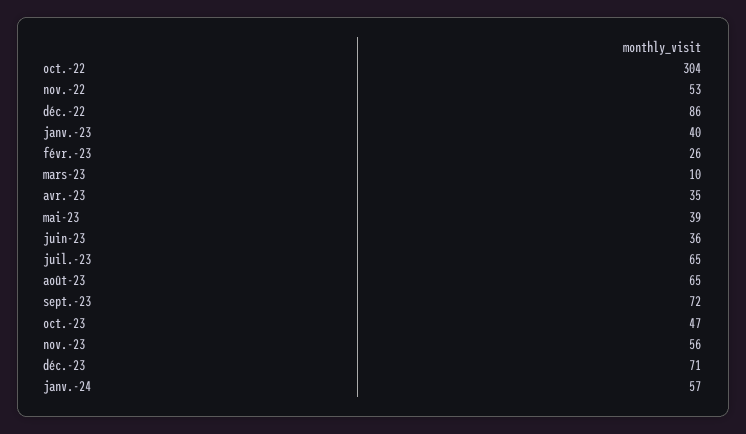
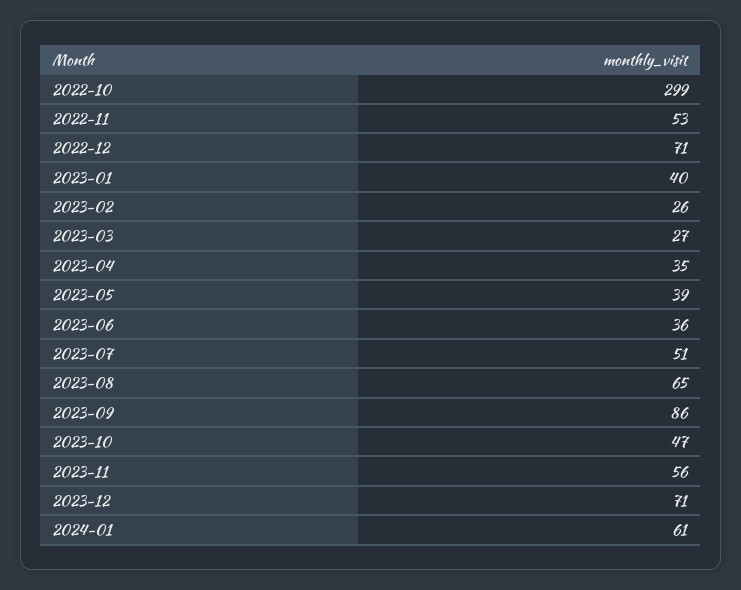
  {
-   "oct.-22": 304,
+   "oct.-22": 299,
    "nov.-22": 53,
-   "déc.-22": 86,
+   "déc.-22": 71,
    "janv.-23": 40,
    "févr.-23": 26,
-   "mars-23": 10,
+   "mars-23": 27,
    "avr.-23": 35,
    "mai-23": 39,
    "juin-23": 36,
-   "juil.-23": 65,
+   "juil.-23": 51,
    "août-23": 65,
-   "sept.-23": 72,
+   "sept.-23": 86,
    "oct.-23": 47,
    "nov.-23": 56,
    "déc.-23": 71,
-   "janv.-24": 57
+   "janv.-24": 61
  }

